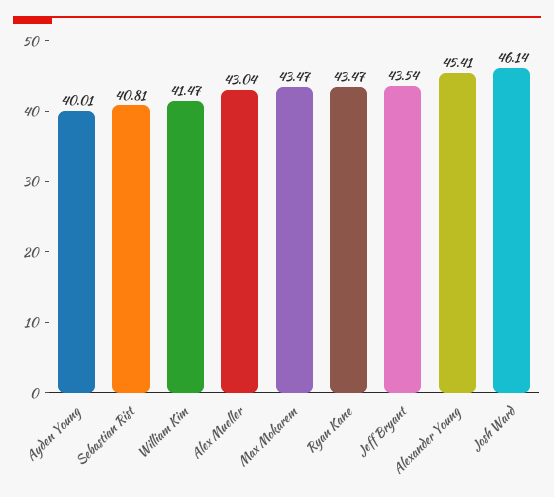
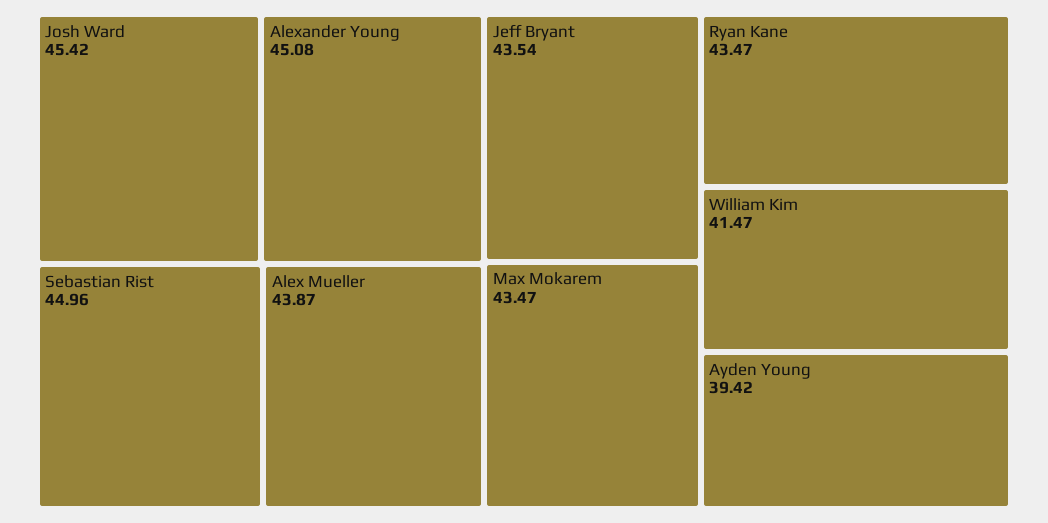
  {
-   "Ayden Young": 40.01,
+   "Ayden Young": 39.42,
-   "Sebastian Rist": 40.81,
+   "Sebastian Rist": 44.96,
    "William Kim": 41.47,
-   "Alex Mueller": 43.04,
+   "Alex Mueller": 43.87,
    "Max Mokarem": 43.47,
    "Ryan Kane": 43.47,
    "Jeff Bryant": 43.54,
-   "Alexander Young": 45.41,
+   "Alexander Young": 45.08,
-   "Josh Ward": 46.14
+   "Josh Ward": 45.42
  }

